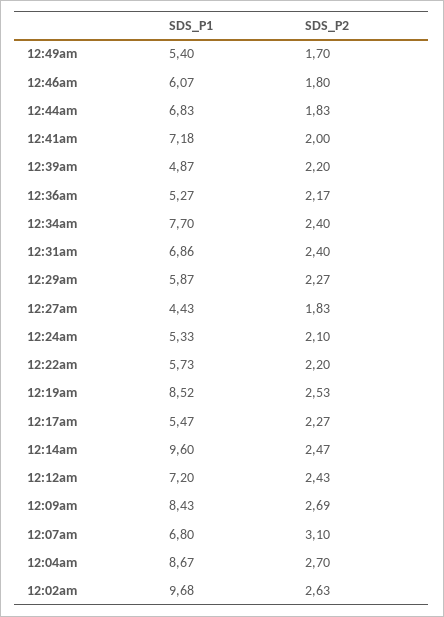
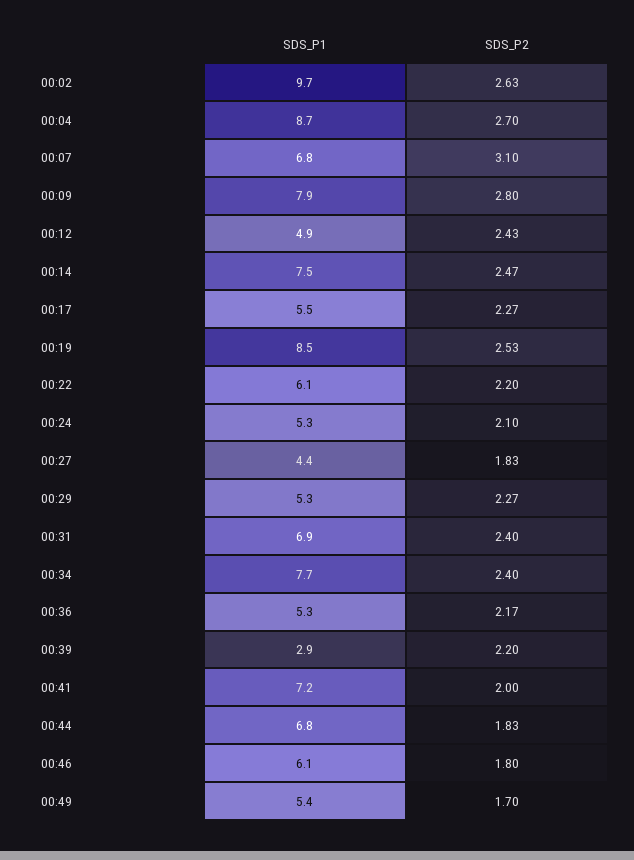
  {
    "SDS_P1": {
      "12:49am": 5.4,
      "12:46am": 6.07,
      "12:44am": 6.83,
      "12:41am": 7.18,
-     "12:39am": 4.87,
+     "12:39am": 2.9,
      "12:36am": 5.27,
      "12:34am": 7.7,
      "12:31am": 6.86,
-     "12:29am": 5.87,
+     "12:29am": 5.3,
      "12:27am": 4.43,
      "12:24am": 5.33,
-     "12:22am": 5.73,
+     "12:22am": 6.1,
      "12:19am": 8.52,
      "12:17am": 5.47,
-     "12:14am": 9.6,
+     "12:14am": 7.5,
-     "12:12am": 7.2,
+     "12:12am": 4.9,
-     "12:09am": 8.43,
+     "12:09am": 7.9,
      "12:07am": 6.8,
      "12:04am": 8.67,
      "12:02am": 9.68
    },
    "SDS_P2": {
      "12:49am": 1.7,
      "12:46am": 1.8,
      "12:44am": 1.83,
      "12:41am": 2,
      "12:39am": 2.2,
      "12:36am": 2.17,
      "12:34am": 2.4,
      "12:31am": 2.4,
      "12:29am": 2.27,
      "12:27am": 1.83,
      "12:24am": 2.1,
      "12:22am": 2.2,
      "12:19am": 2.53,
      "12:17am": 2.27,
      "12:14am": 2.47,
      "12:12am": 2.43,
-     "12:09am": 2.69,
+     "12:09am": 2.8,
      "12:07am": 3.1,
      "12:04am": 2.7,
      "12:02am": 2.63
    }
  }

